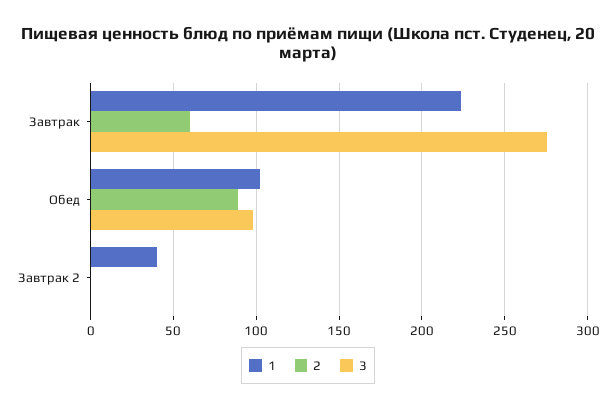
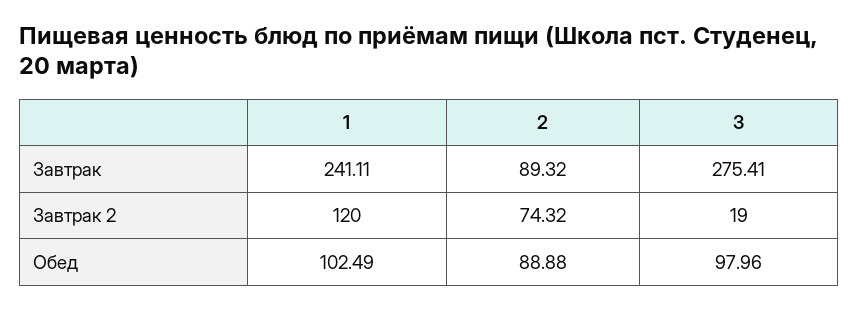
  {
    "1": {
-     "Завтрак": 225,
+     "Завтрак": 241.11,
      "Обед": 102.49,
-     "Завтрак 2": 40
+     "Завтрак 2": 120
    },
    "2": {
-     "Завтрак": 60,
+     "Завтрак": 89.32,
      "Обед": 88.88,
-     "Завтрак 2": 0
+     "Завтрак 2": 74.32
    },
    "3": {
      "Завтрак": 275.41,
      "Обед": 97.96,
-     "Завтрак 2": 0
+     "Завтрак 2": 19
    }
  }

